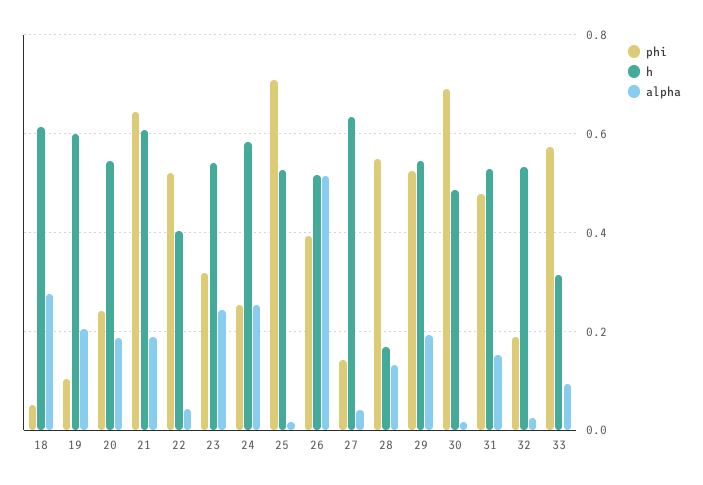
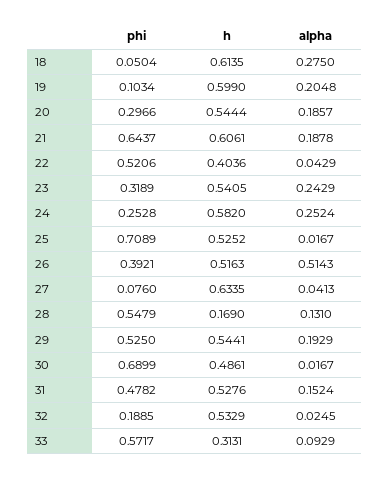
  {
    "phi": {
      "18": 0.0504,
      "19": 0.1034,
-     "20": 0.24,
+     "20": 0.2966,
      "21": 0.6437,
      "22": 0.5206,
      "23": 0.3189,
      "24": 0.2528,
      "25": 0.7089,
      "26": 0.3921,
-     "27": 0.14,
+     "27": 0.076,
      "28": 0.5479,
      "29": 0.525,
      "30": 0.6899,
      "31": 0.4782,
      "32": 0.1885,
      "33": 0.5717
    },
    "h": {
      "18": 0.6135,
      "19": 0.599,
      "20": 0.5444,
      "21": 0.6061,
      "22": 0.4036,
      "23": 0.5405,
      "24": 0.582,
      "25": 0.5252,
      "26": 0.5163,
      "27": 0.6335,
      "28": 0.169,
      "29": 0.5441,
      "30": 0.4861,
      "31": 0.5276,
      "32": 0.5329,
      "33": 0.3131
    },
    "alpha": {
      "18": 0.275,
      "19": 0.2048,
      "20": 0.1857,
      "21": 0.1878,
      "22": 0.0429,
      "23": 0.2429,
      "24": 0.2524,
      "25": 0.0167,
      "26": 0.5143,
      "27": 0.0413,
      "28": 0.131,
      "29": 0.1929,
      "30": 0.0167,
      "31": 0.1524,
      "32": 0.0245,
      "33": 0.0929
    }
  }

